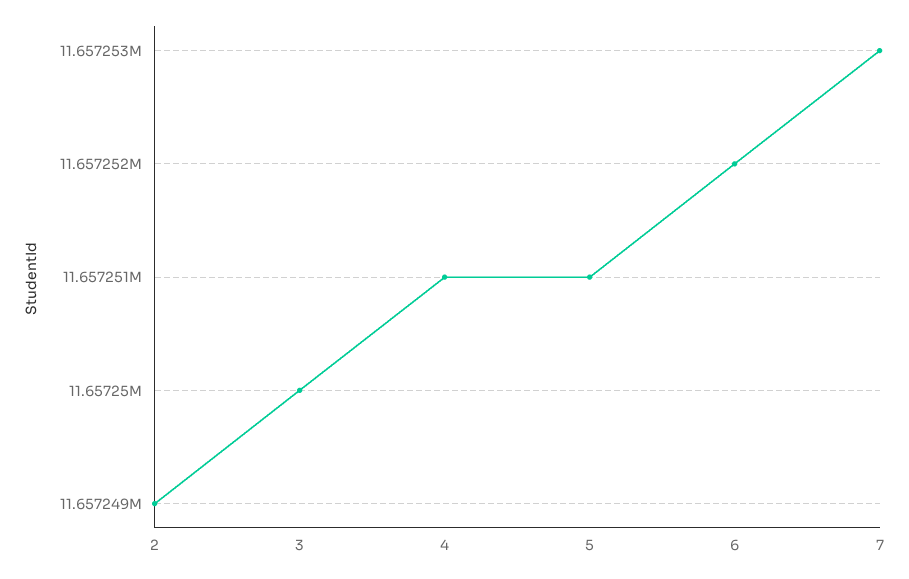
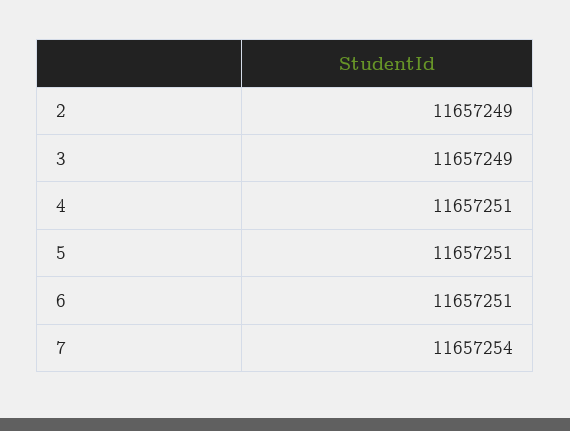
  {
    "2": 11657249,
-   "3": 11657250,
+   "3": 11657249,
    "4": 11657251,
    "5": 11657251,
-   "6": 11657252,
+   "6": 11657251,
-   "7": 11657253
+   "7": 11657254
  }

